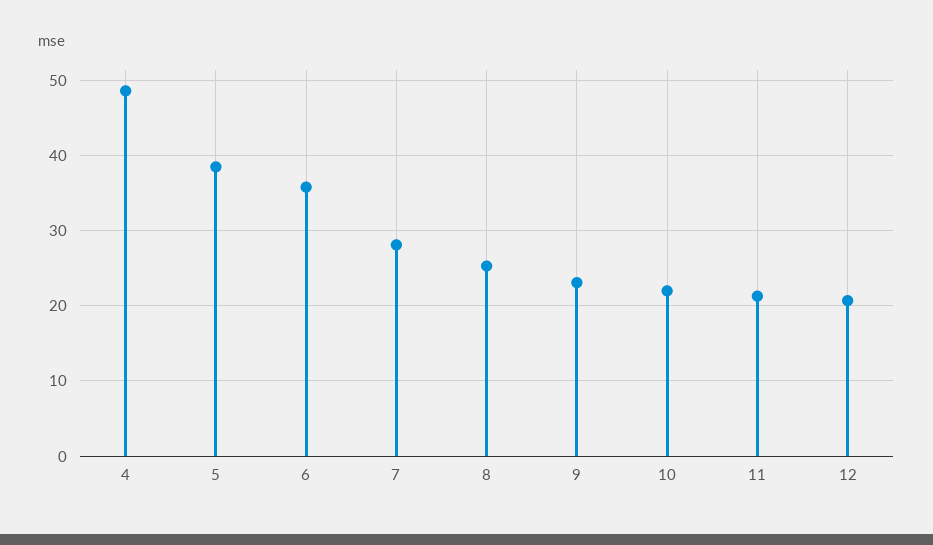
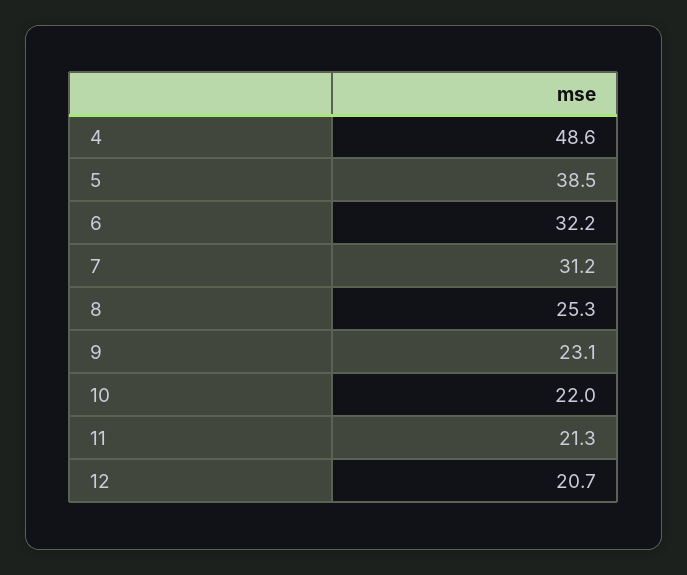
  {
    "4": 48.6,
    "5": 38.5,
-   "6": 36,
+   "6": 32.2,
-   "7": 28,
+   "7": 31.2,
    "8": 25.3,
    "9": 23.1,
    "10": 22,
    "11": 21.3,
    "12": 20.7
  }

